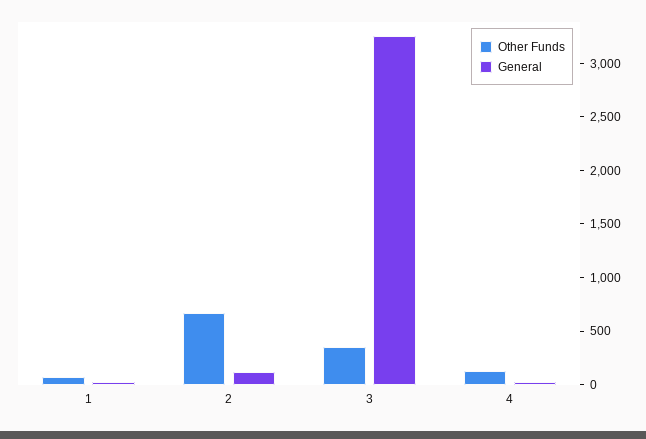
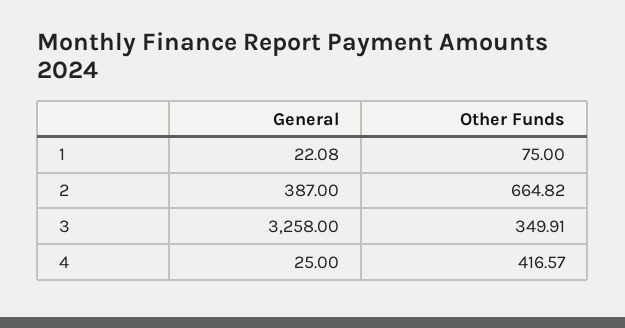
  {
    "Other Funds": {
      "1": 75,
      "2": 664.82,
      "3": 349.91,
-     "4": 100
+     "4": 416.57
    },
    "General": {
      "1": 22.08,
-     "2": 100,
+     "2": 387,
      "3": 3258,
      "4": 25
    }
  }

